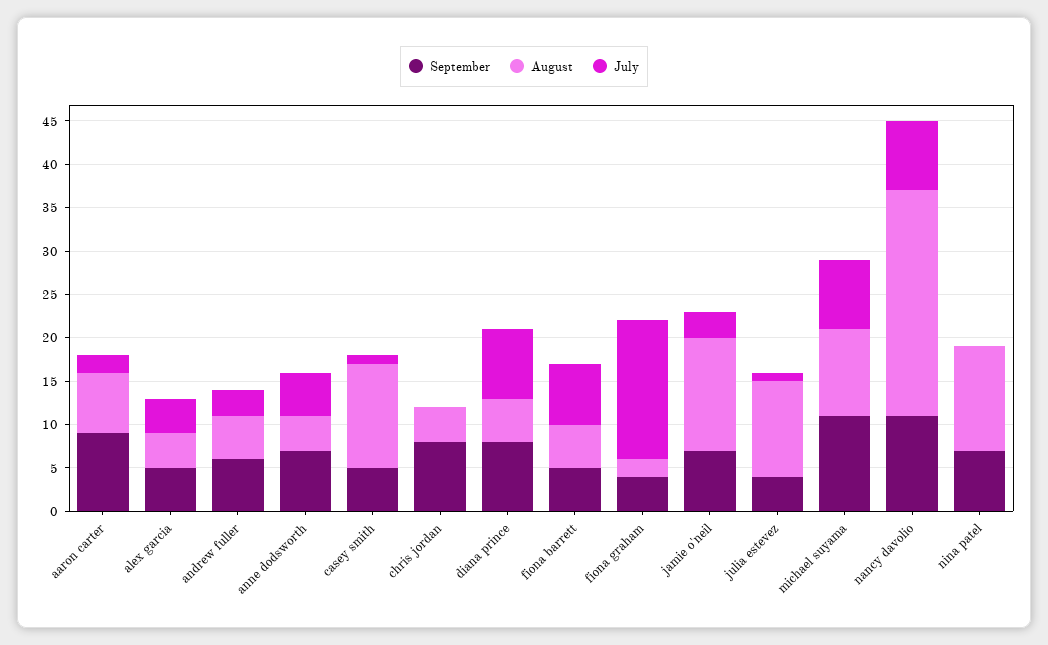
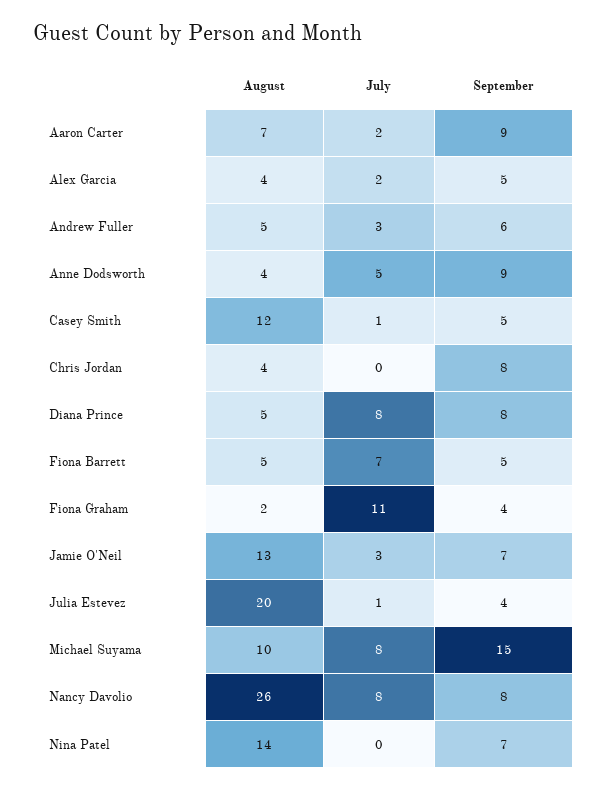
  {
    "September": {
      "aaron carter": 9,
      "alex garcia": 5,
      "andrew fuller": 6,
-     "anne dodsworth": 7,
+     "anne dodsworth": 9,
      "casey smith": 5,
      "chris jordan": 8,
      "diana prince": 8,
      "fiona barrett": 5,
      "fiona graham": 4,
      "jamie o'neil": 7,
      "julia estevez": 4,
-     "michael suyama": 11,
+     "michael suyama": 15,
-     "nancy davolio": 11,
+     "nancy davolio": 8,
      "nina patel": 7
    },
    "August": {
      "aaron carter": 7,
      "alex garcia": 4,
      "andrew fuller": 5,
      "anne dodsworth": 4,
      "casey smith": 12,
      "chris jordan": 4,
      "diana prince": 5,
      "fiona barrett": 5,
      "fiona graham": 2,
      "jamie o'neil": 13,
-     "julia estevez": 11,
+     "julia estevez": 20,
      "michael suyama": 10,
      "nancy davolio": 26,
-     "nina patel": 12
+     "nina patel": 14
    },
    "July": {
      "aaron carter": 2,
-     "alex garcia": 4,
+     "alex garcia": 2,
      "andrew fuller": 3,
      "anne dodsworth": 5,
      "casey smith": 1,
      "chris jordan": 0,
      "diana prince": 8,
      "fiona barrett": 7,
-     "fiona graham": 16,
+     "fiona graham": 11,
      "jamie o'neil": 3,
      "julia estevez": 1,
      "michael suyama": 8,
      "nancy davolio": 8,
      "nina patel": 0
    }
  }

